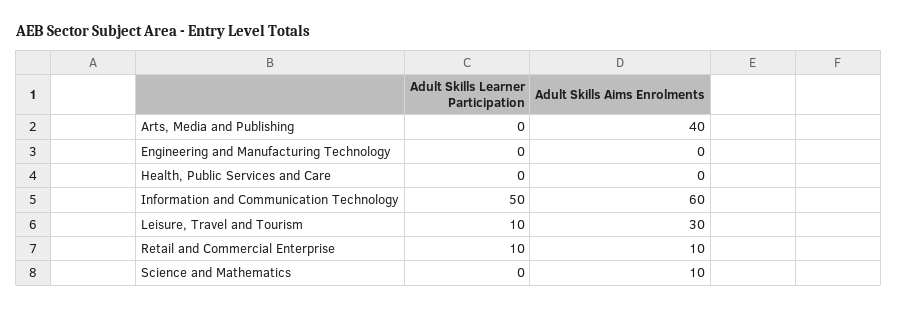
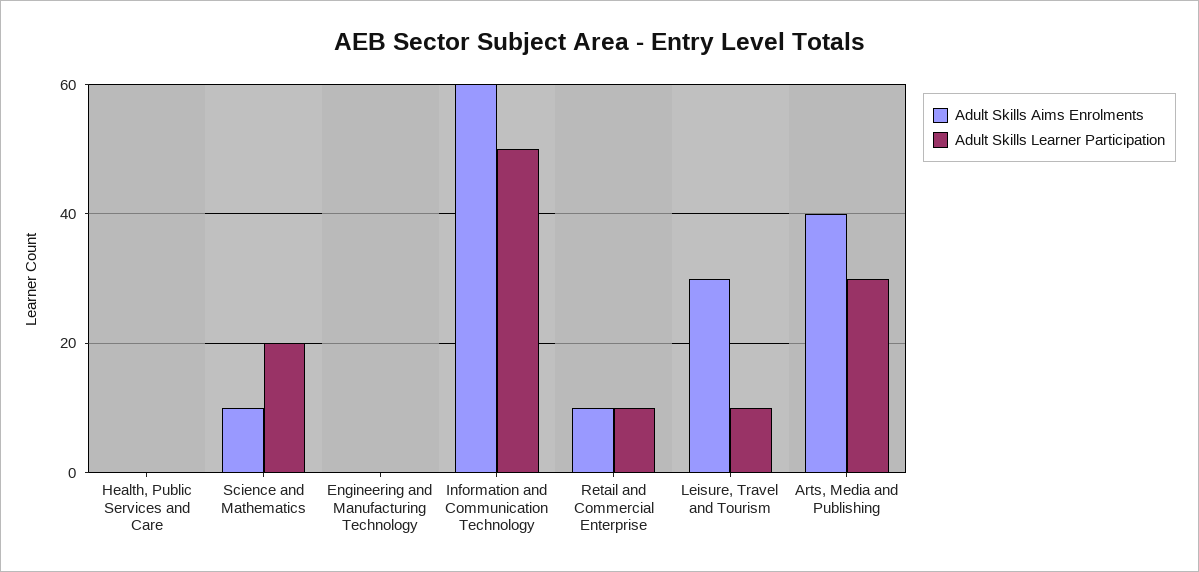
  {
    "Adult Skills Learner Participation": {
-     "Arts, Media and Publishing": 0,
+     "Arts, Media and Publishing": 30,
      "Engineering and Manufacturing Technology": 0,
      "Health, Public Services and Care": 0,
      "Information and Communication Technology": 50,
      "Leisure, Travel and Tourism": 10,
      "Retail and Commercial Enterprise": 10,
-     "Science and Mathematics": 0
+     "Science and Mathematics": 20
    },
    "Adult Skills Aims Enrolments": {
      "Arts, Media and Publishing": 40,
      "Engineering and Manufacturing Technology": 0,
      "Health, Public Services and Care": 0,
      "Information and Communication Technology": 60,
      "Leisure, Travel and Tourism": 30,
      "Retail and Commercial Enterprise": 10,
      "Science and Mathematics": 10
    }
  }

